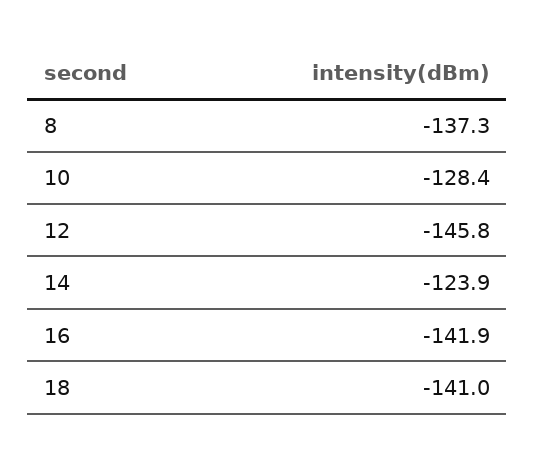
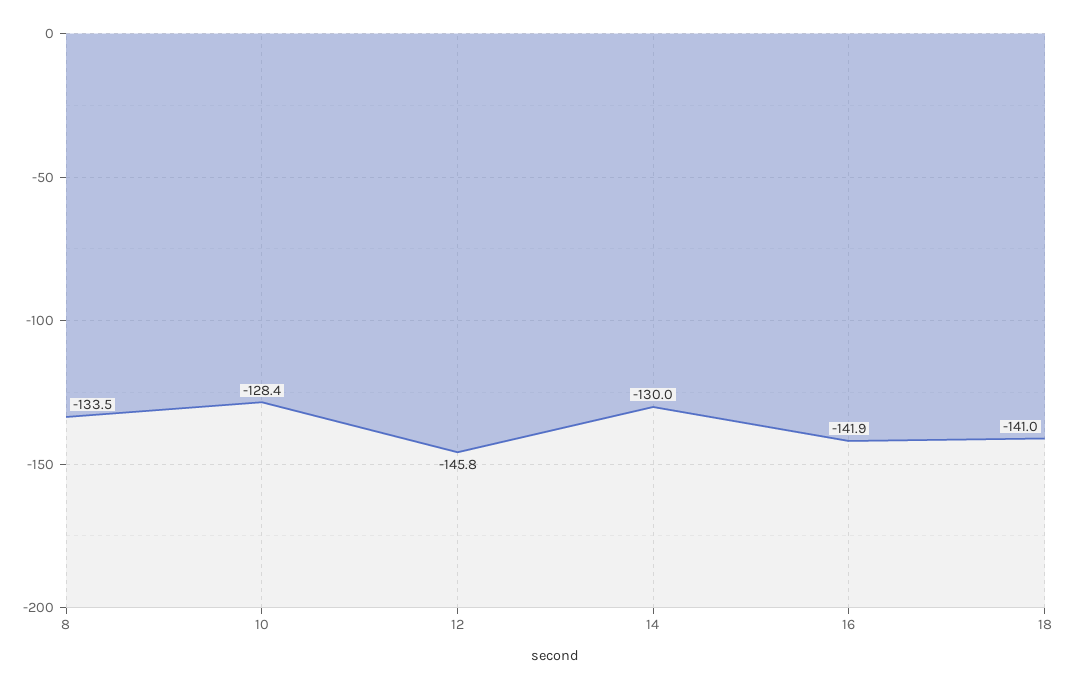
  {
-   "8": -137.3,
+   "8": -133.5,
    "10": -128.4,
    "12": -145.8,
-   "14": -123.9,
+   "14": -130,
    "16": -141.9,
    "18": -141
  }

